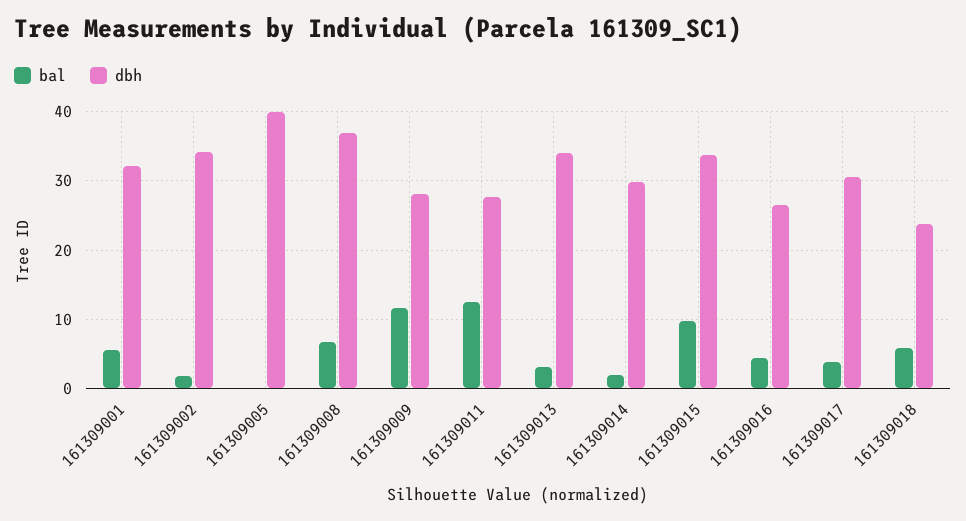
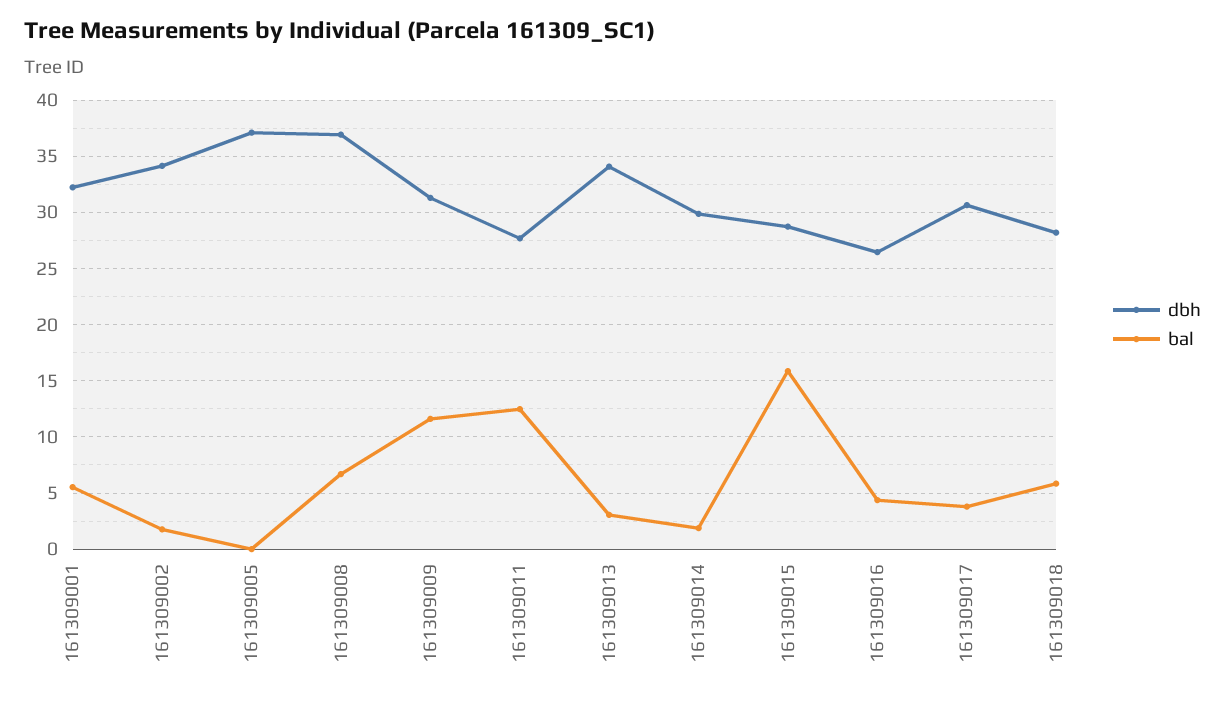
  {
    "bal": {
      "161309001": 6,
      "161309002": 2,
      "161309005": 0,
      "161309008": 7,
      "161309009": 12,
      "161309011": 12,
      "161309013": 3,
      "161309014": 2,
-     "161309015": 10,
+     "161309015": 16,
      "161309016": 4,
      "161309017": 4,
      "161309018": 6
    },
    "dbh": {
      "161309001": 32,
      "161309002": 34,
-     "161309005": 40,
+     "161309005": 37,
      "161309008": 37,
-     "161309009": 28,
+     "161309009": 31,
      "161309011": 28,
      "161309013": 34,
      "161309014": 30,
-     "161309015": 34,
+     "161309015": 29,
      "161309016": 26,
      "161309017": 31,
-     "161309018": 24
+     "161309018": 28
    }
  }

